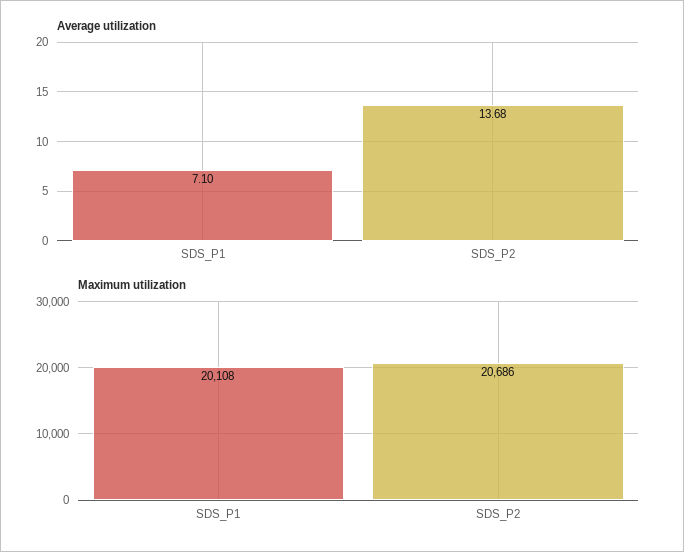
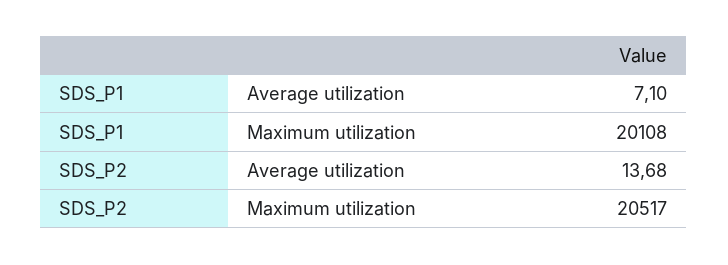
  {
    "Average utilization": {
      "SDS_P1": 7.1,
      "SDS_P2": 13.68
    },
    "Maximum utilization": {
      "SDS_P1": 20108,
-     "SDS_P2": 20686
+     "SDS_P2": 20517
    }
  }

